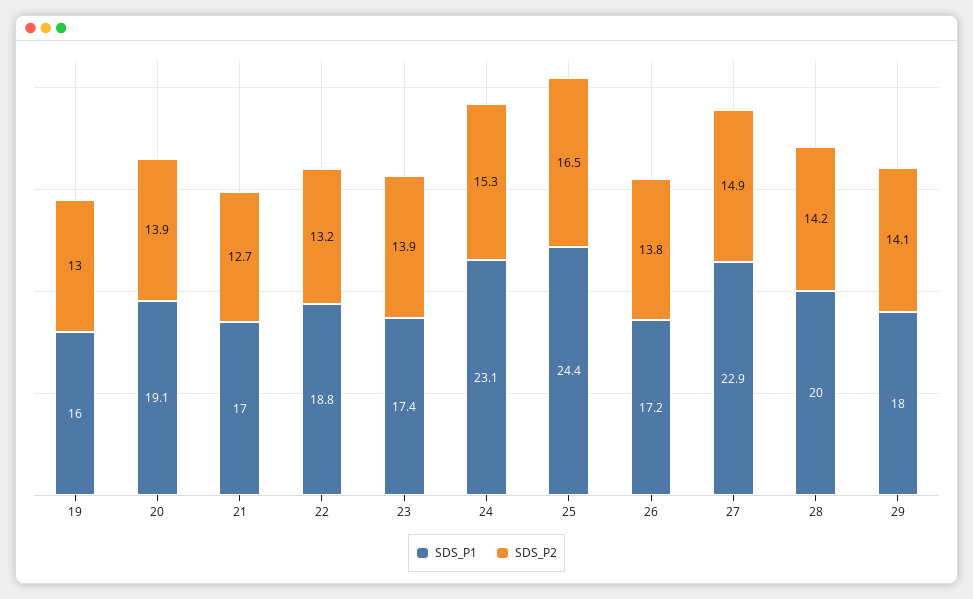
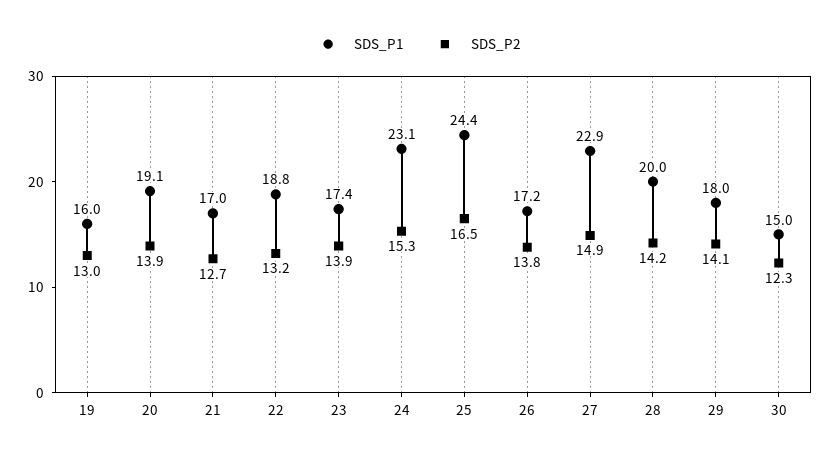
  {
    "SDS_P1": {
      "19": 16,
      "20": 19.1,
      "21": 17,
      "22": 18.8,
      "23": 17.4,
      "24": 23.1,
      "25": 24.4,
      "26": 17.2,
      "27": 22.9,
      "28": 20,
-     "29": 18
+     "29": 18,
+     "30": 15
    },
    "SDS_P2": {
      "19": 13,
      "20": 13.9,
      "21": 12.7,
      "22": 13.2,
      "23": 13.9,
      "24": 15.3,
      "25": 16.5,
      "26": 13.8,
      "27": 14.9,
      "28": 14.2,
-     "29": 14.1
+     "29": 14.1,
+     "30": 12.3
    }
  }

